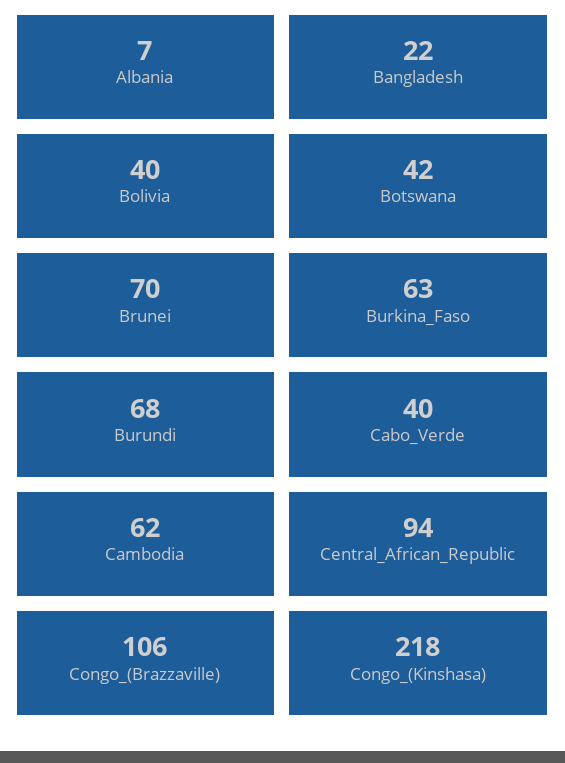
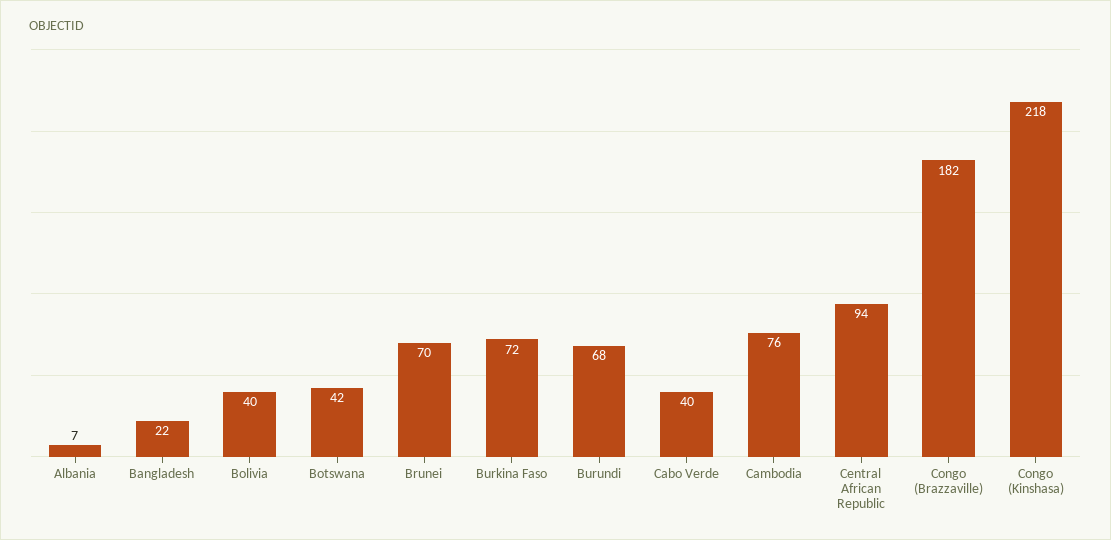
  {
    "Albania": 7,
    "Bangladesh": 22,
    "Bolivia": 40,
    "Botswana": 42,
    "Brunei": 70,
-   "Burkina_Faso": 63,
+   "Burkina_Faso": 72,
    "Burundi": 68,
    "Cabo_Verde": 40,
-   "Cambodia": 62,
+   "Cambodia": 76,
    "Central_African_Republic": 94,
-   "Congo_(Brazzaville)": 106,
+   "Congo_(Brazzaville)": 182,
    "Congo_(Kinshasa)": 218
  }

